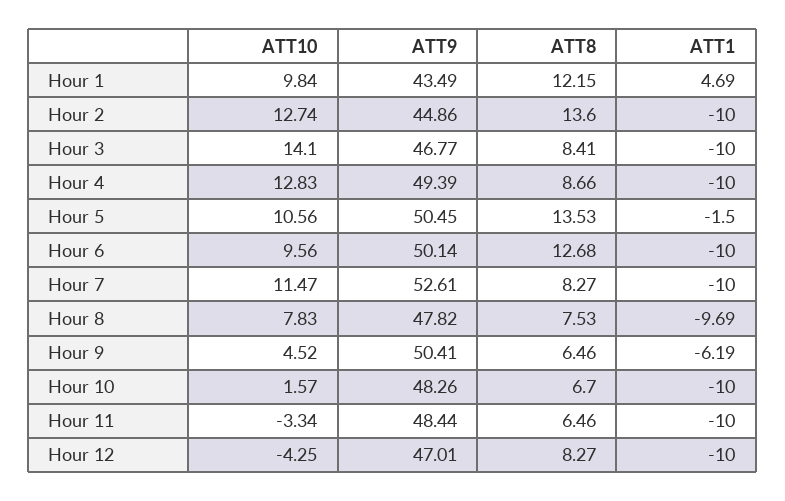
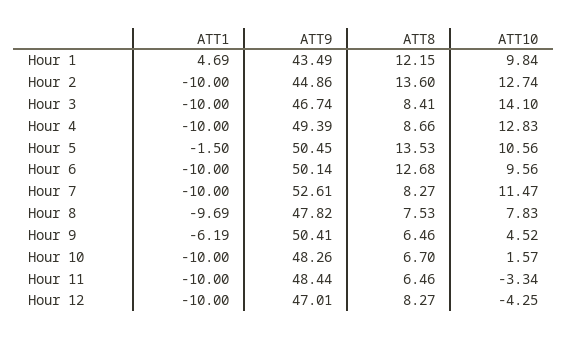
  {
    "ATT10": {
      "Hour 1": 9.84,
      "Hour 2": 12.74,
      "Hour 3": 14.1,
      "Hour 4": 12.83,
      "Hour 5": 10.56,
      "Hour 6": 9.56,
      "Hour 7": 11.47,
      "Hour 8": 7.83,
      "Hour 9": 4.52,
      "Hour 10": 1.57,
      "Hour 11": -3.34,
      "Hour 12": -4.25
    },
    "ATT9": {
      "Hour 1": 43.49,
      "Hour 2": 44.86,
-     "Hour 3": 46.77,
+     "Hour 3": 46.74,
      "Hour 4": 49.39,
      "Hour 5": 50.45,
      "Hour 6": 50.14,
      "Hour 7": 52.61,
      "Hour 8": 47.82,
      "Hour 9": 50.41,
      "Hour 10": 48.26,
      "Hour 11": 48.44,
      "Hour 12": 47.01
    },
    "ATT8": {
      "Hour 1": 12.15,
      "Hour 2": 13.6,
      "Hour 3": 8.41,
      "Hour 4": 8.66,
      "Hour 5": 13.53,
      "Hour 6": 12.68,
      "Hour 7": 8.27,
      "Hour 8": 7.53,
      "Hour 9": 6.46,
      "Hour 10": 6.7,
      "Hour 11": 6.46,
      "Hour 12": 8.27
    },
    "ATT1": {
      "Hour 1": 4.69,
      "Hour 2": -10,
      "Hour 3": -10,
      "Hour 4": -10,
      "Hour 5": -1.5,
      "Hour 6": -10,
      "Hour 7": -10,
      "Hour 8": -9.69,
      "Hour 9": -6.19,
      "Hour 10": -10,
      "Hour 11": -10,
      "Hour 12": -10
    }
  }

